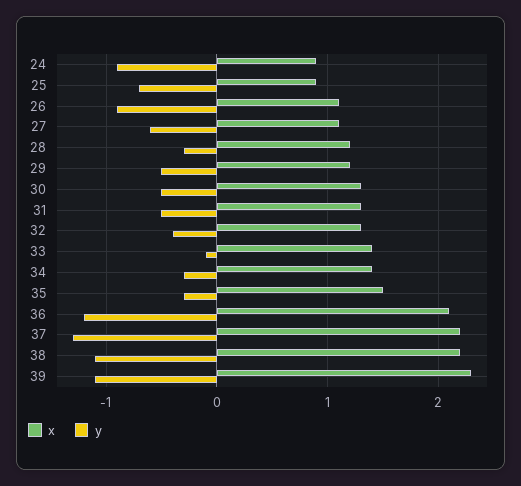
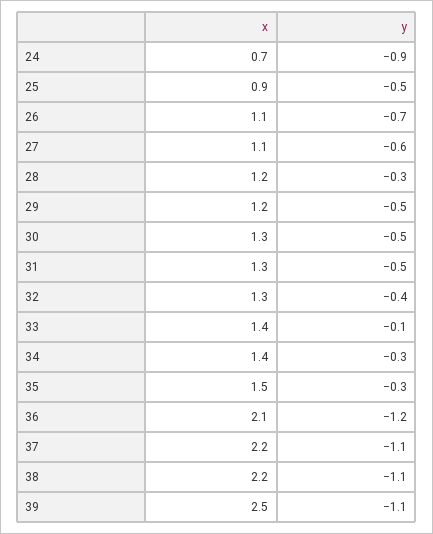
  {
    "x": {
-     "24": 0.9,
+     "24": 0.7,
      "25": 0.9,
      "26": 1.1,
      "27": 1.1,
      "28": 1.2,
      "29": 1.2,
      "30": 1.3,
      "31": 1.3,
      "32": 1.3,
      "33": 1.4,
      "34": 1.4,
      "35": 1.5,
      "36": 2.1,
      "37": 2.2,
      "38": 2.2,
-     "39": 2.3
+     "39": 2.5
    },
    "y": {
      "24": -0.9,
-     "25": -0.7,
+     "25": -0.5,
-     "26": -0.9,
+     "26": -0.7,
      "27": -0.6,
      "28": -0.3,
      "29": -0.5,
      "30": -0.5,
      "31": -0.5,
      "32": -0.4,
      "33": -0.1,
      "34": -0.3,
      "35": -0.3,
      "36": -1.2,
-     "37": -1.3,
+     "37": -1.1,
      "38": -1.1,
      "39": -1.1
    }
  }

